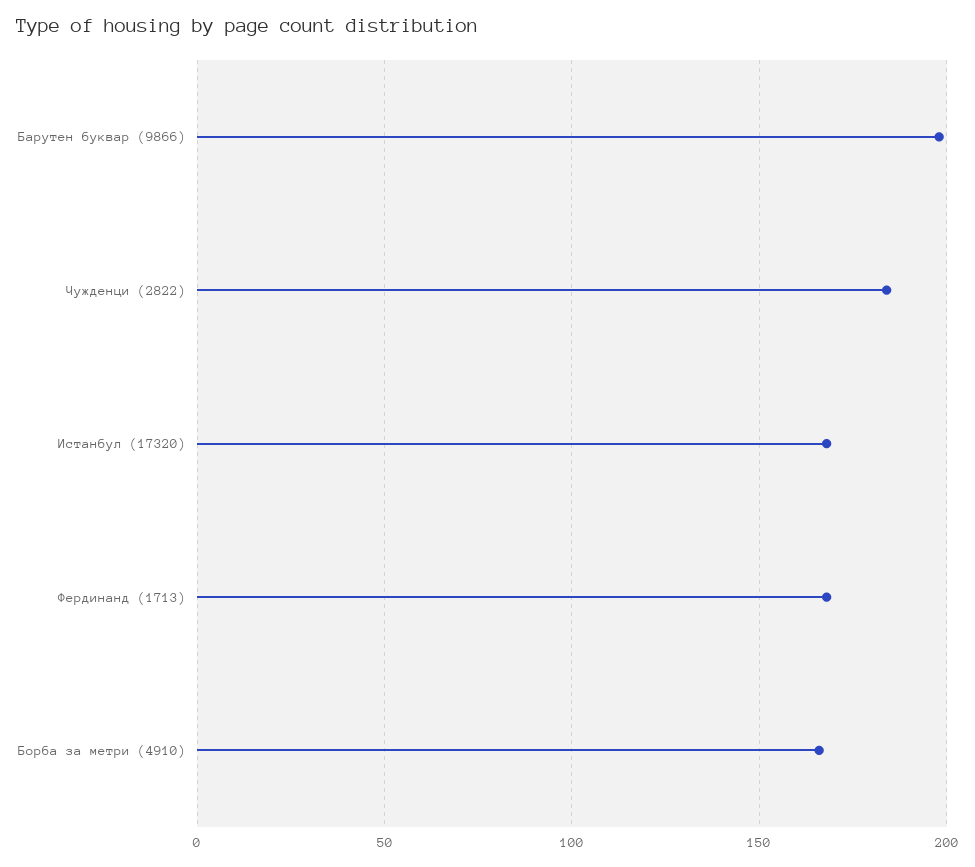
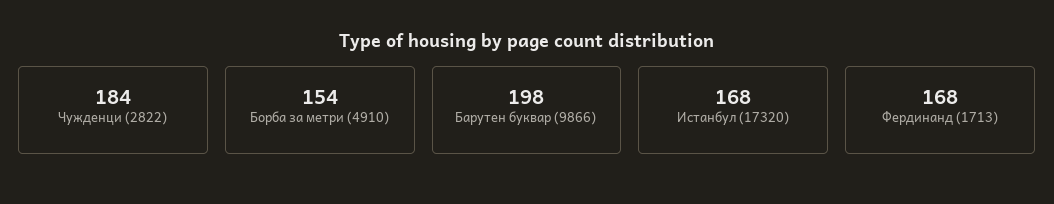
  {
    "Барутен буквар (9866)": 198,
    "Чужденци (2822)": 184,
    "Истанбул (17320)": 168,
    "Фердинанд (1713)": 168,
-   "Борба за метри (4910)": 165
+   "Борба за метри (4910)": 154
  }

